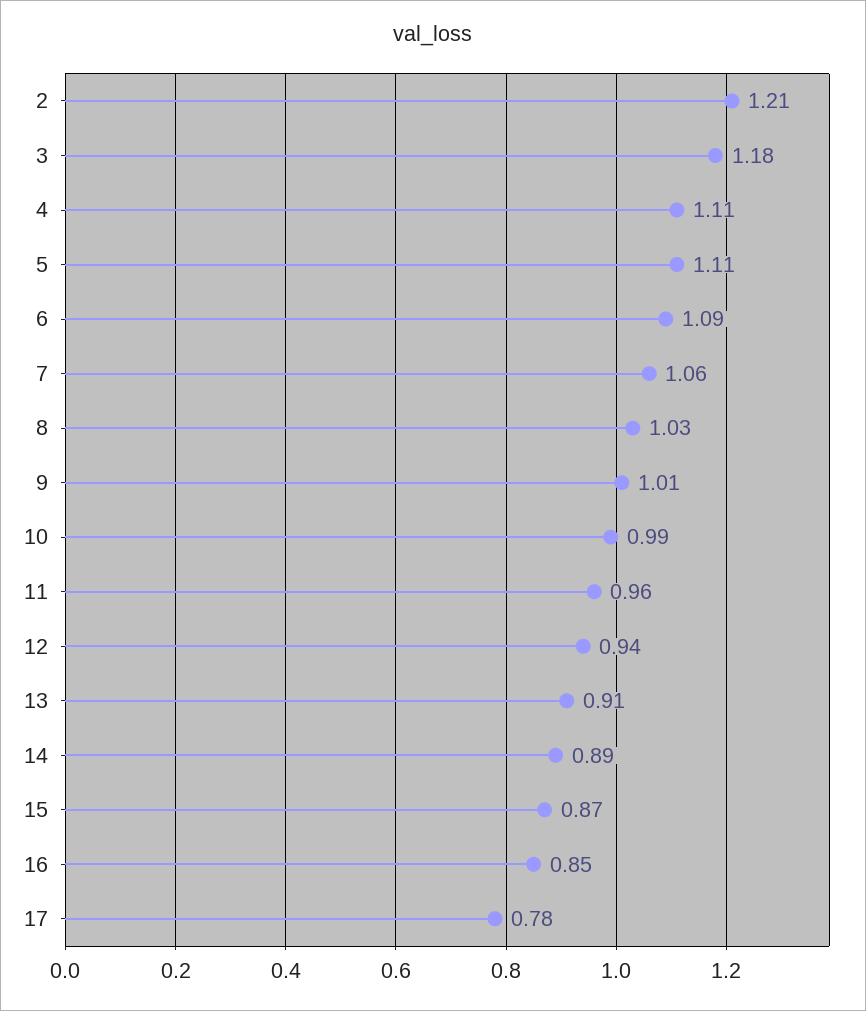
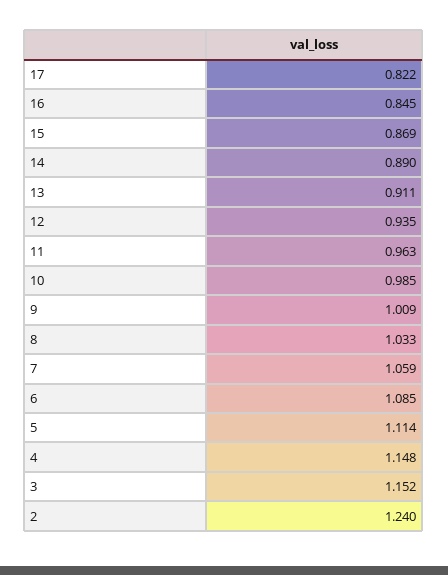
  {
-   "2": 1.21,
+   "2": 1.24,
-   "3": 1.18,
+   "3": 1.152,
-   "4": 1.11,
+   "4": 1.148,
    "5": 1.114,
    "6": 1.085,
    "7": 1.059,
    "8": 1.033,
    "9": 1.009,
    "10": 0.985,
    "11": 0.963,
    "12": 0.935,
    "13": 0.911,
    "14": 0.89,
    "15": 0.869,
    "16": 0.845,
-   "17": 0.78
+   "17": 0.822
  }

